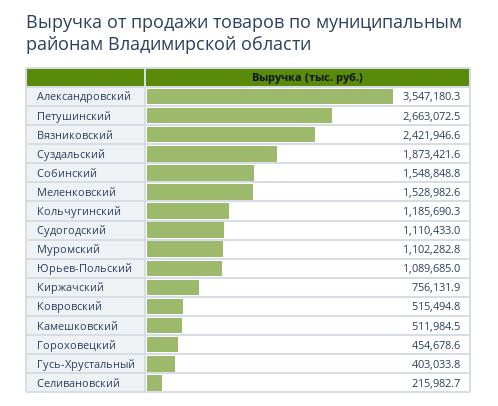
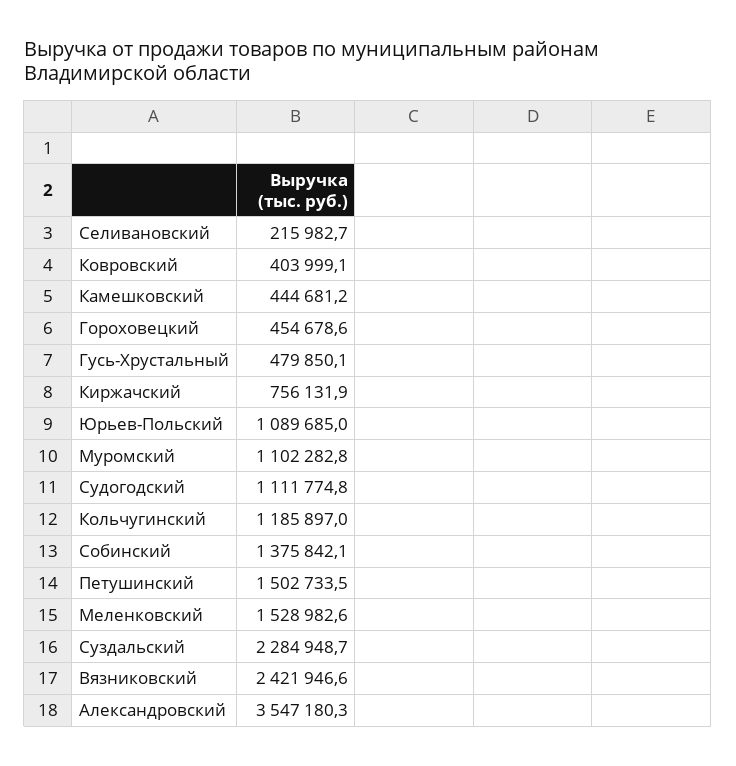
  {
    "Александровский": 3547180.3,
-   "Петушинский": 2663072.5,
+   "Петушинский": 1502733.5,
    "Вязниковский": 2421946.6,
-   "Суздальский": 1873421.6,
+   "Суздальский": 2284948.7,
-   "Собинский": 1548848.8,
+   "Собинский": 1375842.1,
    "Меленковский": 1528982.6,
-   "Кольчугинский": 1185690.3,
+   "Кольчугинский": 1185897,
-   "Судогодский": 1110433,
+   "Судогодский": 1111774.8,
    "Муромский": 1102282.8,
    "Юрьев-Польский": 1089685,
    "Киржачский": 756131.9,
-   "Ковровский": 515494.8,
+   "Ковровский": 403999.1,
-   "Камешковский": 511984.5,
+   "Камешковский": 444681.2,
    "Гороховецкий": 454678.6,
-   "Гусь-Хрустальный": 403033.8,
+   "Гусь-Хрустальный": 479850.1,
    "Селивановский": 215982.7
  }

